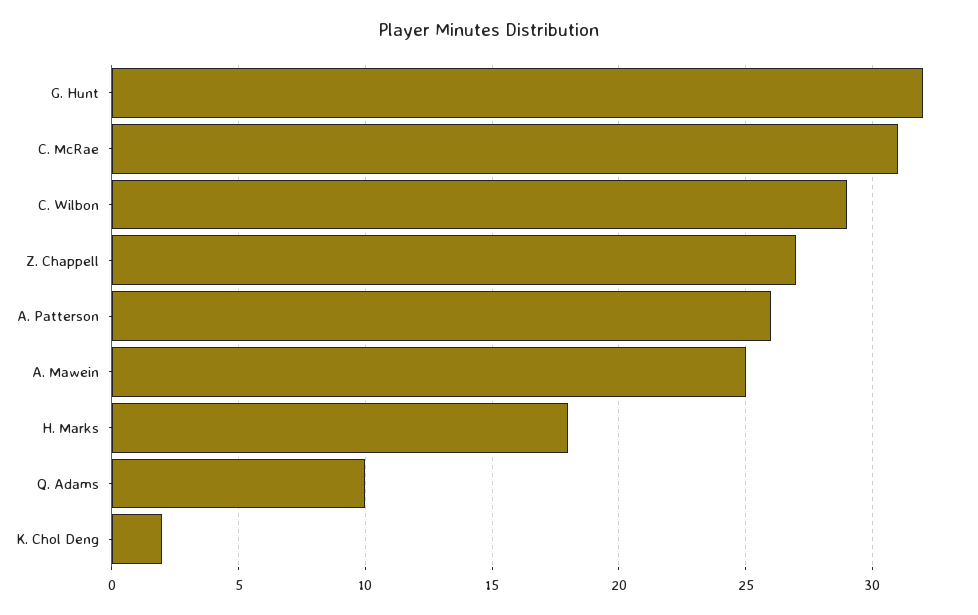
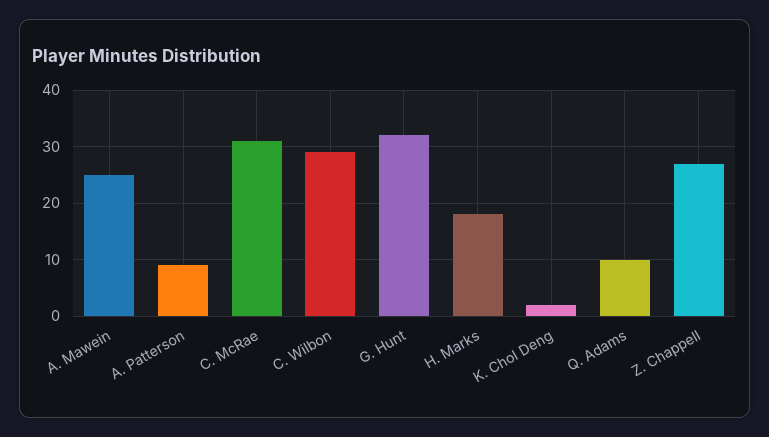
  {
    "G. Hunt": 32,
    "C. McRae": 31,
    "C. Wilbon": 29,
    "Z. Chappell": 27,
-   "A. Patterson": 26,
+   "A. Patterson": 10,
    "A. Mawein": 25,
    "H. Marks": 18,
    "Q. Adams": 10,
    "K. Chol Deng": 2
  }

